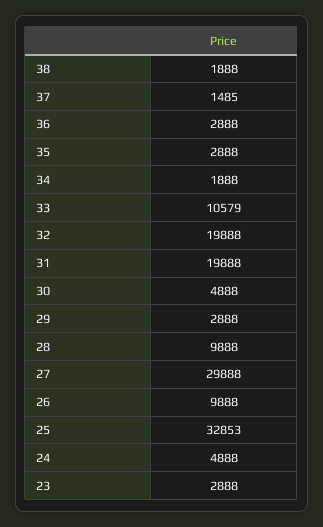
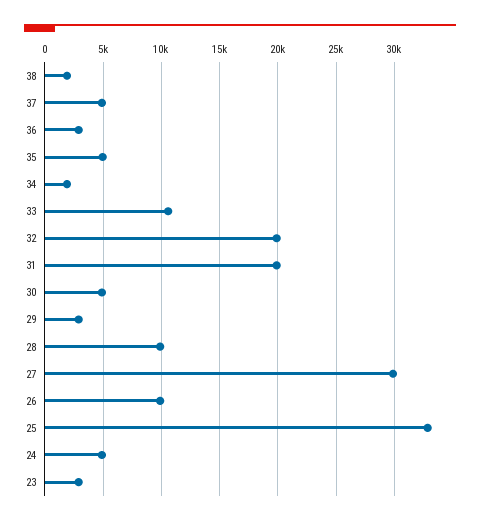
  {
    "38": 1888,
-   "37": 1485,
+   "37": 5000,
    "36": 2888,
-   "35": 2888,
+   "35": 5000,
    "34": 1888,
    "33": 10579,
    "32": 19888,
    "31": 19888,
    "30": 4888,
    "29": 2888,
    "28": 9888,
    "27": 29888,
    "26": 9888,
    "25": 32853,
    "24": 4888,
    "23": 2888
  }

